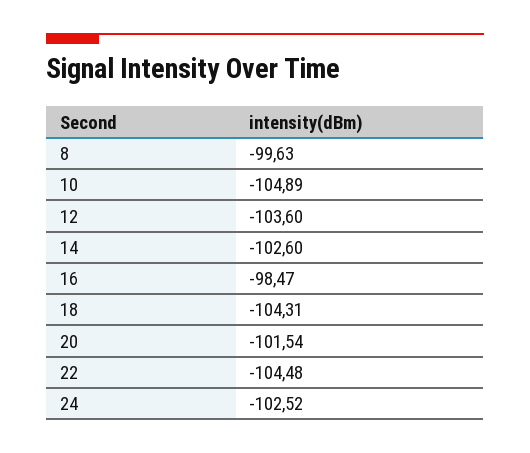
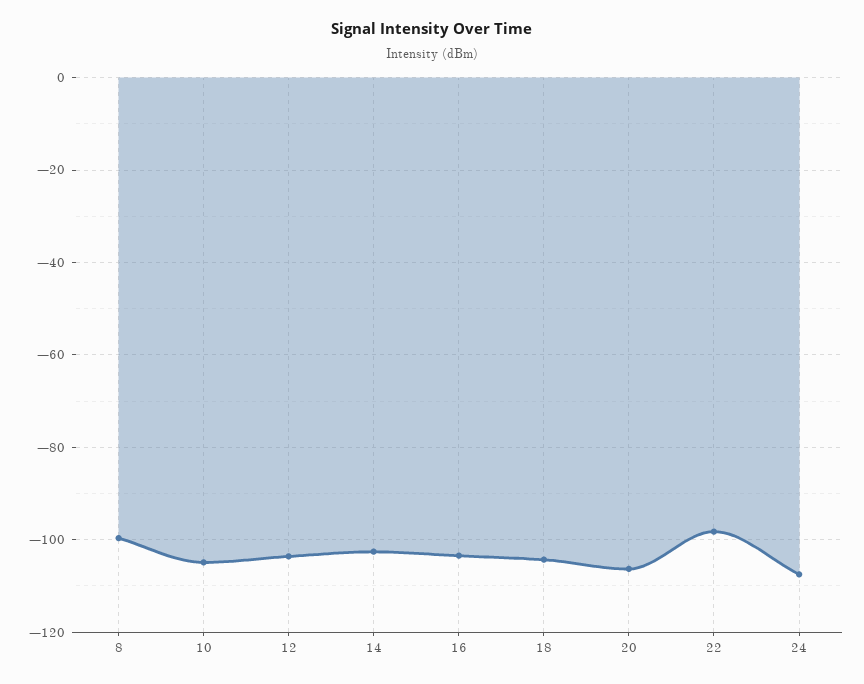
  {
    "8": -99.63,
    "10": -104.89,
    "12": -103.6,
    "14": -102.6,
-   "16": -98.47,
+   "16": -104,
    "18": -104.31,
-   "20": -101.54,
+   "20": -106,
-   "22": -104.48,
+   "22": -98,
-   "24": -102.52
+   "24": -108
  }

